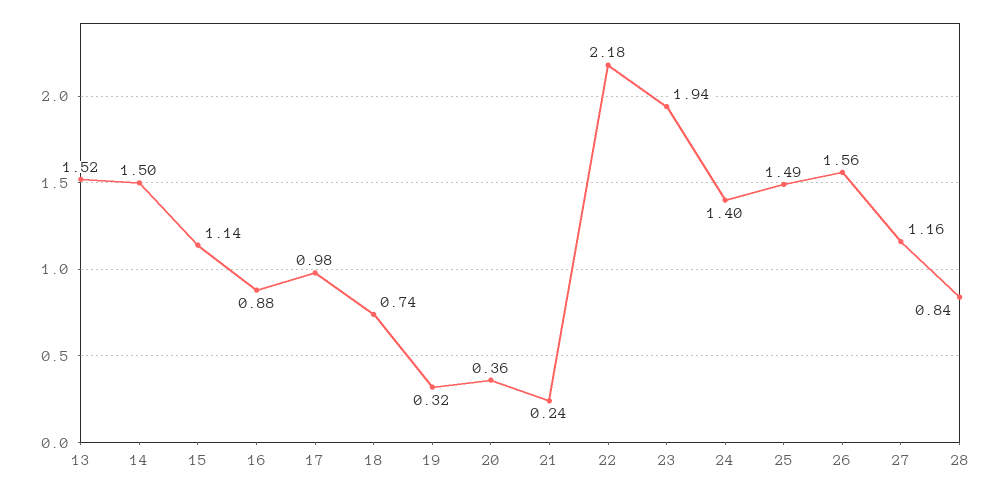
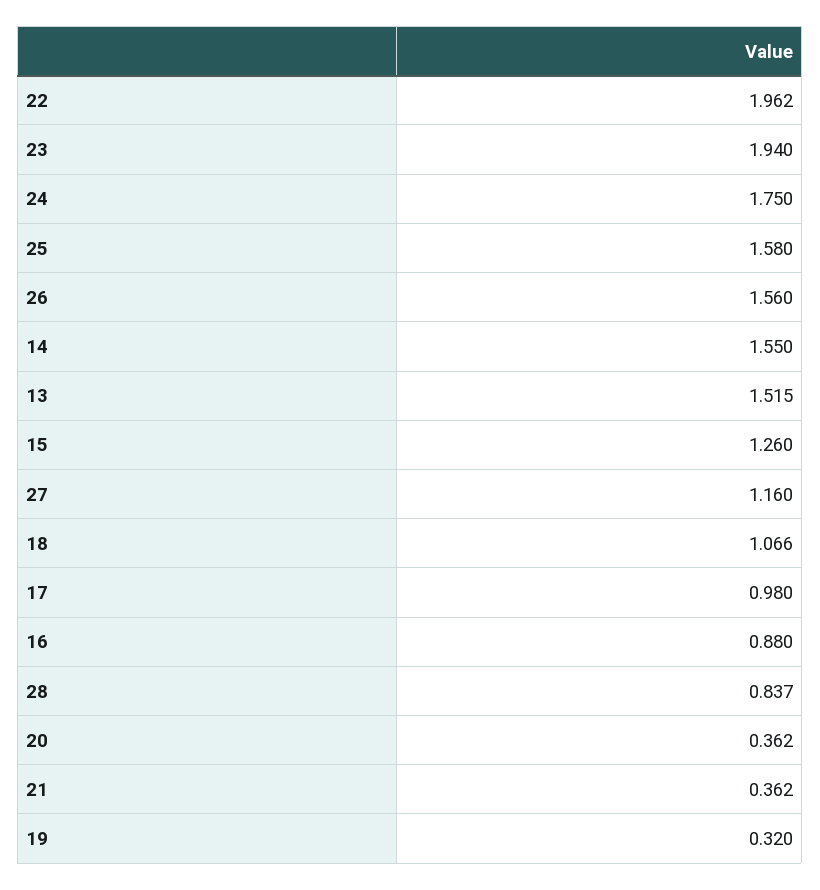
  {
    "13": 1.515,
-   "14": 1.5,
+   "14": 1.55,
-   "15": 1.14,
+   "15": 1.26,
    "16": 0.88,
    "17": 0.98,
-   "18": 0.74,
+   "18": 1.066,
    "19": 0.32,
    "20": 0.362,
-   "21": 0.24,
+   "21": 0.362,
-   "22": 2.18,
+   "22": 1.962,
    "23": 1.94,
-   "24": 1.4,
+   "24": 1.75,
-   "25": 1.49,
+   "25": 1.58,
    "26": 1.56,
    "27": 1.16,
    "28": 0.837
  }

